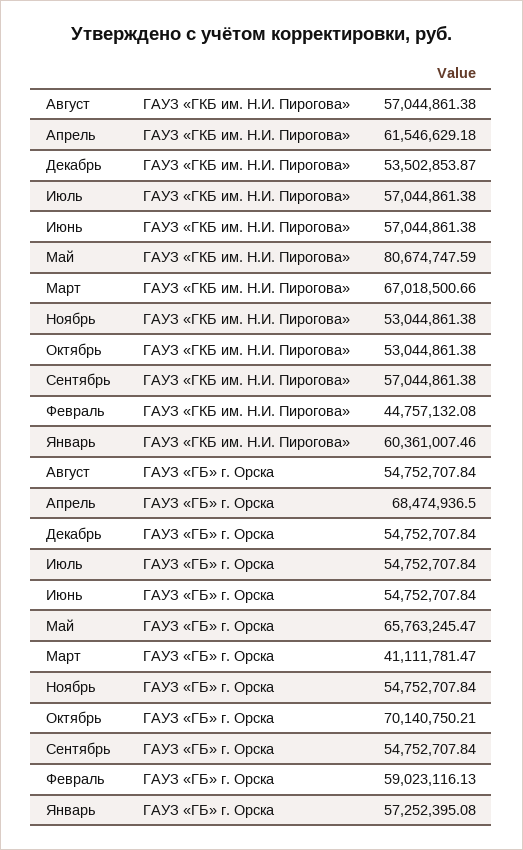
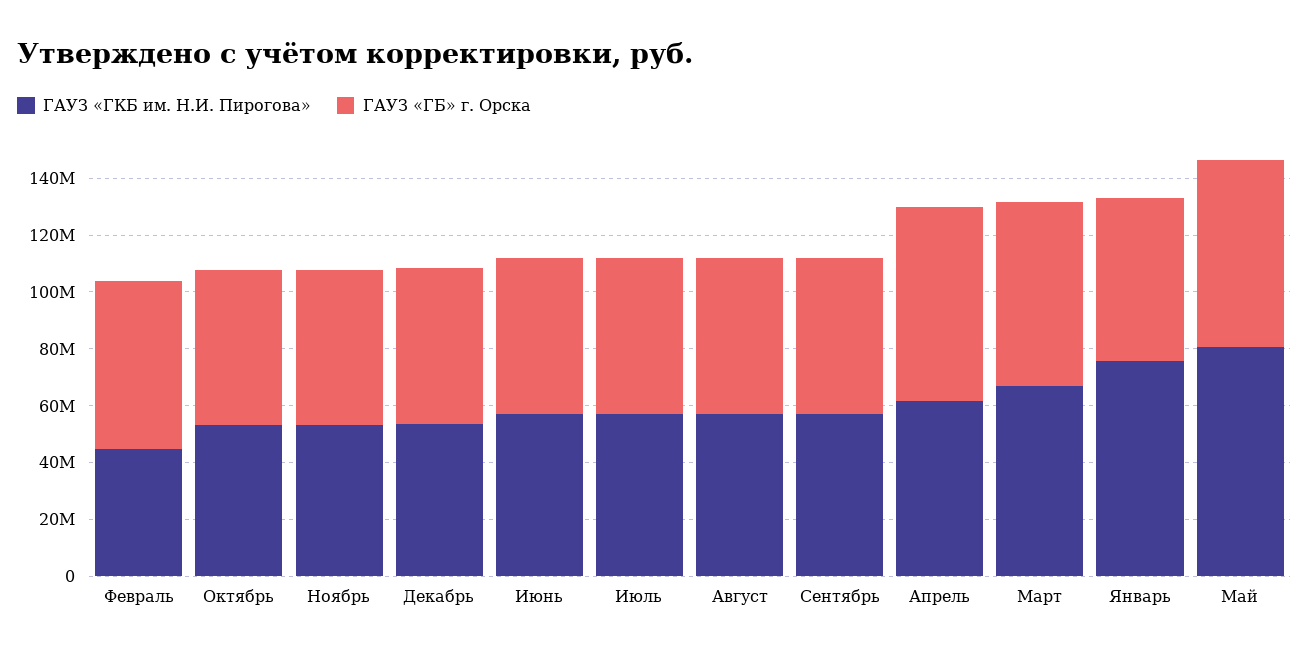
  {
    "ГАУЗ «ГКБ им. Н.И. Пирогова»": {
      "Август": 57044861.38,
      "Апрель": 61546629.18,
      "Декабрь": 53502853.87,
      "Июль": 57044861.38,
      "Июнь": 57044861.38,
      "Май": 80674747.59,
      "Март": 67018500.66,
      "Ноябрь": 53044861.38,
      "Октябрь": 53044861.38,
      "Сентябрь": 57044861.38,
      "Февраль": 44757132.08,
-     "Январь": 60361007.46
+     "Январь": 75000000
    },
    "ГАУЗ «ГБ» г. Орска": {
      "Август": 54752707.84,
      "Апрель": 68474936.5,
      "Декабрь": 54752707.84,
      "Июль": 54752707.84,
      "Июнь": 54752707.84,
      "Май": 65763245.47,
-     "Март": 41111781.47,
+     "Март": 65000000,
      "Ноябрь": 54752707.84,
-     "Октябрь": 70140750.21,
+     "Октябрь": 55000000,
      "Сентябрь": 54752707.84,
      "Февраль": 59023116.13,
      "Январь": 57252395.08
    }
  }

